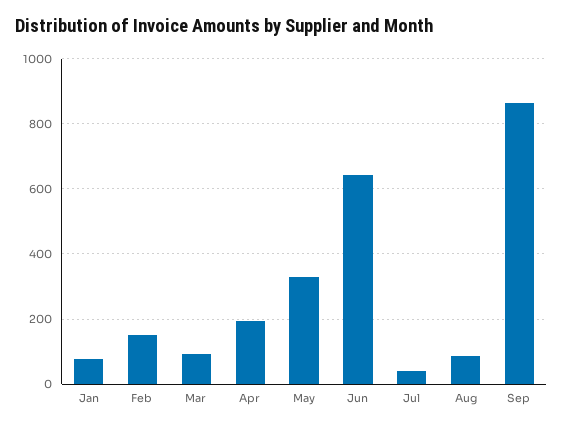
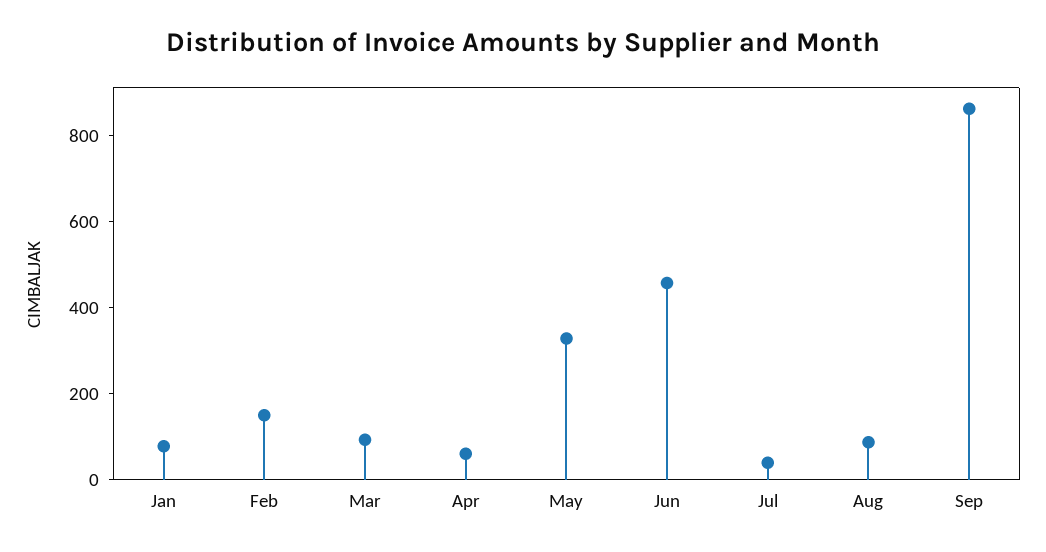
  {
    "Jan": 80,
    "Feb": 140,
    "Mar": 100,
-   "Apr": 200,
+   "Apr": 50,
    "May": 320,
-   "Jun": 640,
+   "Jun": 450,
    "Jul": 40,
    "Aug": 80,
    "Sep": 860
  }

